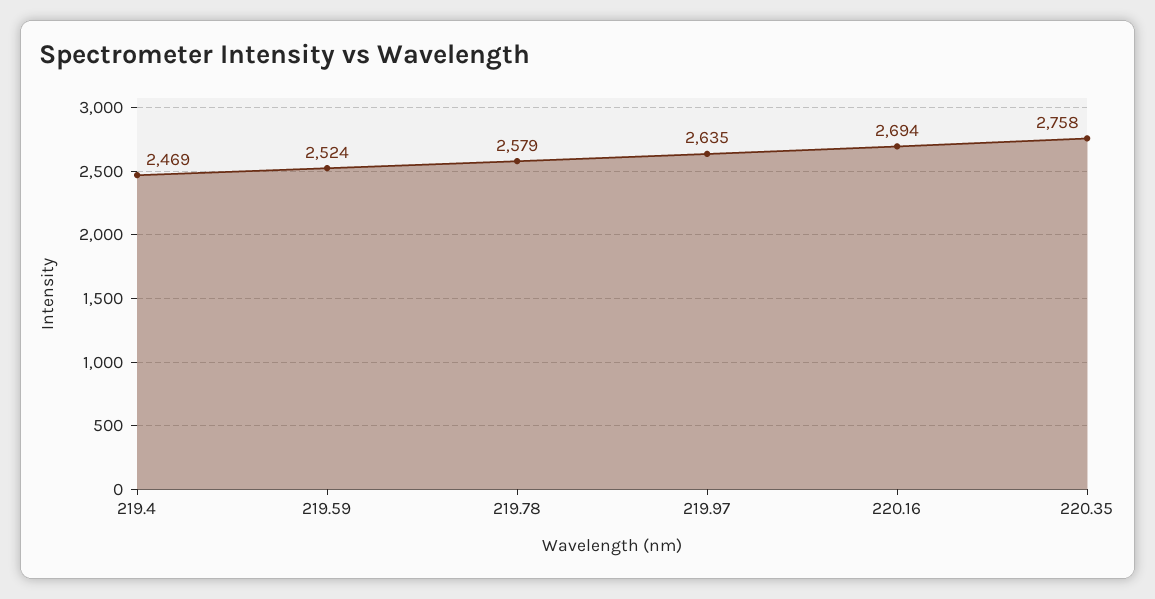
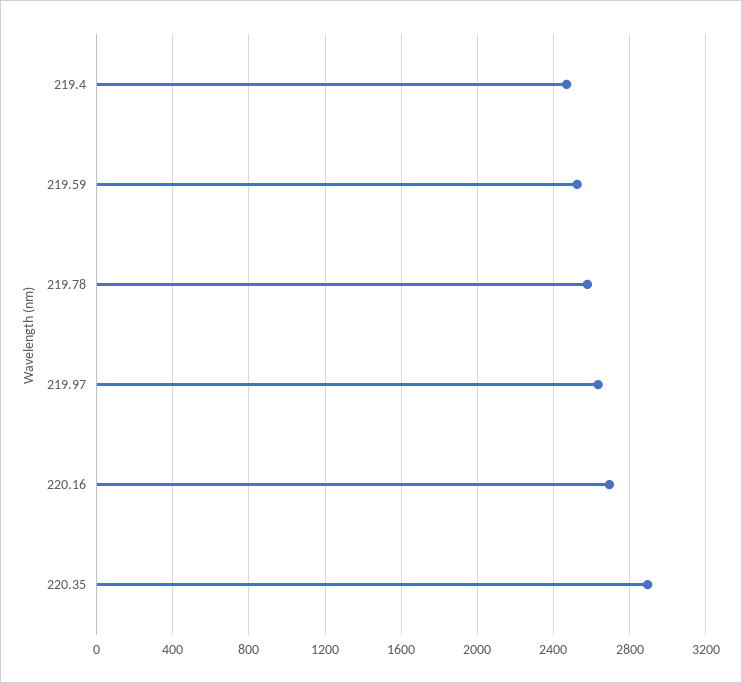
  {
    "219.4": 2469,
    "219.59": 2524,
    "219.78": 2579,
    "219.97": 2635,
    "220.16": 2694,
-   "220.35": 2758
+   "220.35": 2900
  }

